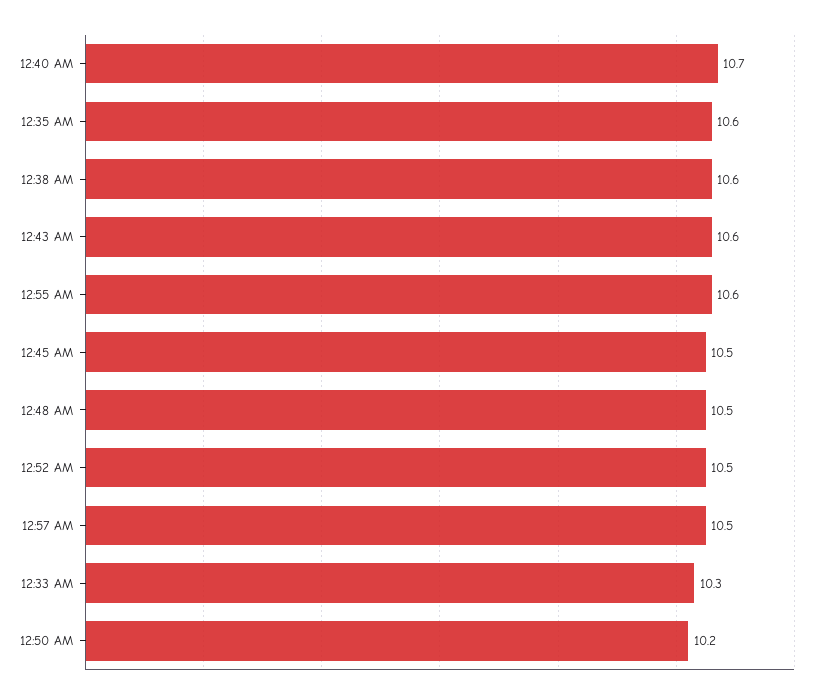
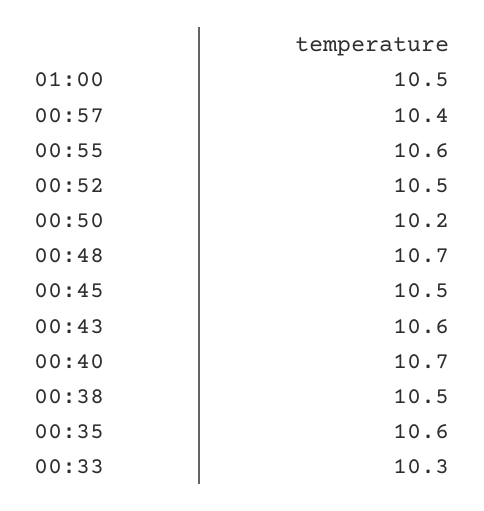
  {
    "12:40 AM": 10.7,
    "12:35 AM": 10.6,
-   "12:38 AM": 10.6,
+   "12:38 AM": 10.5,
    "12:43 AM": 10.6,
    "12:55 AM": 10.6,
    "12:45 AM": 10.5,
-   "12:48 AM": 10.5,
+   "12:48 AM": 10.7,
    "12:52 AM": 10.5,
-   "12:57 AM": 10.5,
+   "12:57 AM": 10.4,
    "12:33 AM": 10.3,
-   "12:50 AM": 10.2
+   "12:50 AM": 10.2,
+   "01:00": 10.5
  }

